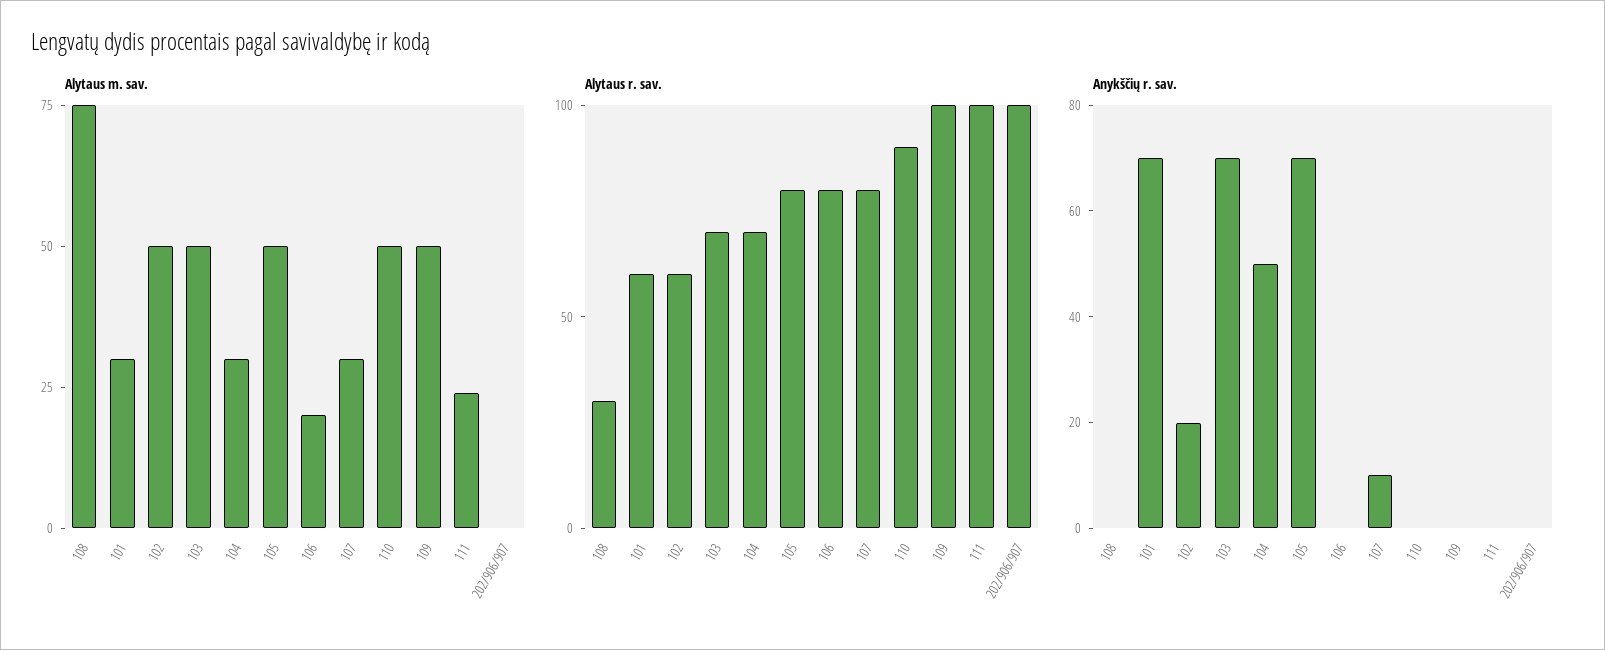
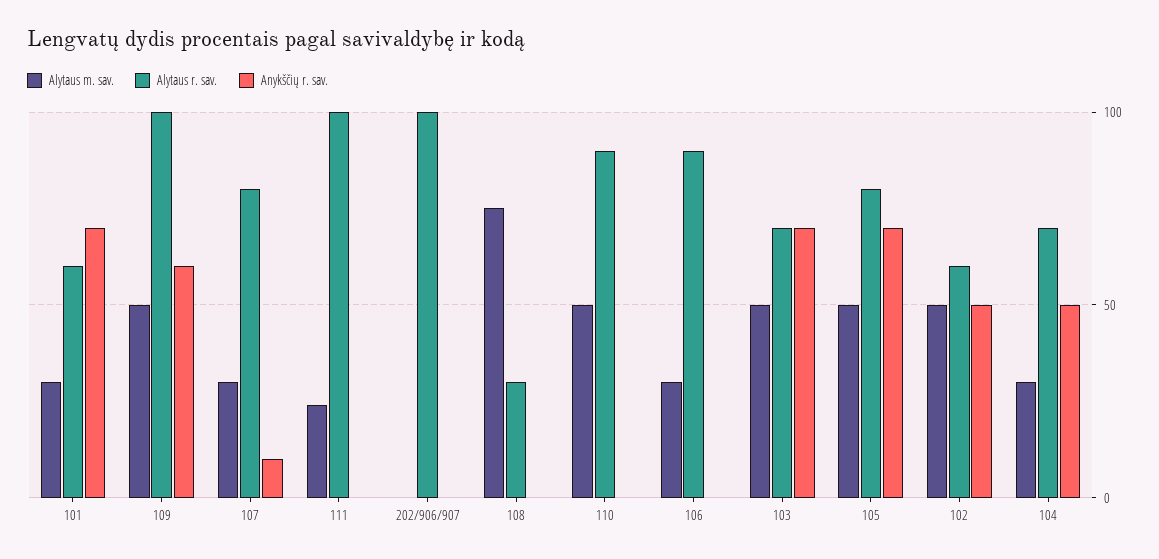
  {
    "Alytaus m. sav.": {
      "108": 75,
      "101": 30,
      "102": 50,
      "103": 50,
      "104": 30,
      "105": 50,
-     "106": 20,
+     "106": 30,
      "107": 30,
      "110": 50,
      "109": 50,
      "111": 25,
      "202/906/907": 0
    },
    "Alytaus r. sav.": {
      "108": 30,
      "101": 60,
      "102": 60,
      "103": 70,
      "104": 70,
      "105": 80,
-     "106": 80,
+     "106": 90,
      "107": 80,
      "110": 90,
      "109": 100,
      "111": 100,
      "202/906/907": 100
    },
    "Anykščių r. sav.": {
      "108": 0,
      "101": 70,
-     "102": 20,
+     "102": 50,
      "103": 70,
      "104": 50,
      "105": 70,
      "106": 0,
      "107": 10,
      "110": 0,
-     "109": 0,
+     "109": 60,
      "111": 0,
      "202/906/907": 0
    }
  }

